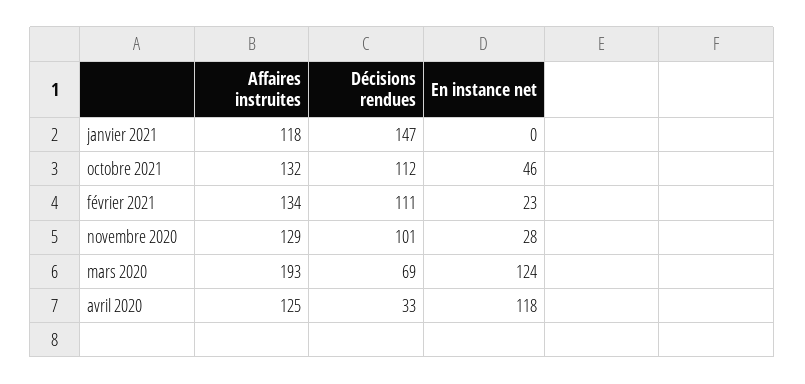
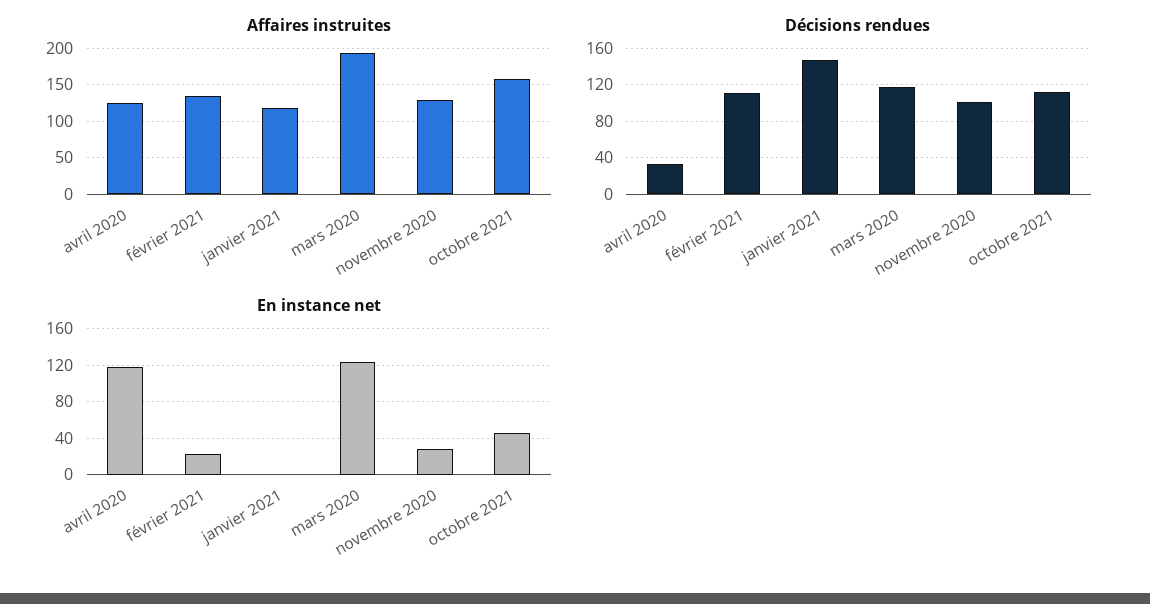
  {
    "Affaires instruites": {
      "janvier 2021": 118,
-     "octobre 2021": 132,
+     "octobre 2021": 160,
      "février 2021": 134,
      "novembre 2020": 129,
      "mars 2020": 193,
      "avril 2020": 125
    },
    "Décisions rendues": {
      "janvier 2021": 147,
      "octobre 2021": 112,
      "février 2021": 111,
      "novembre 2020": 101,
-     "mars 2020": 69,
+     "mars 2020": 120,
      "avril 2020": 33
    },
    "En instance net": {
      "janvier 2021": 0,
      "octobre 2021": 46,
      "février 2021": 23,
      "novembre 2020": 28,
      "mars 2020": 124,
      "avril 2020": 118
    }
  }

